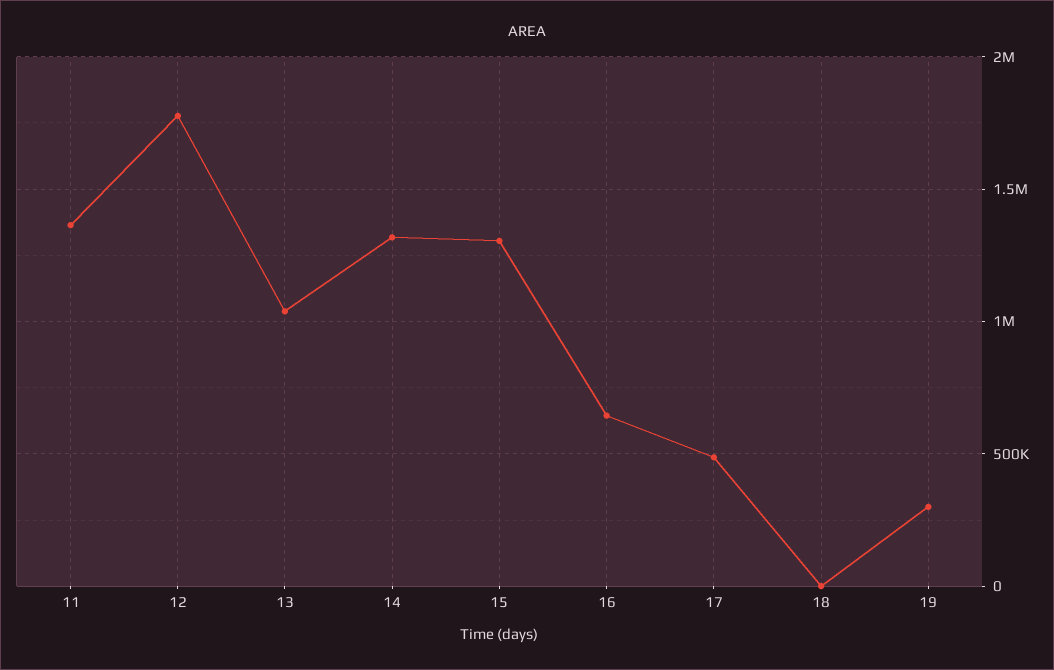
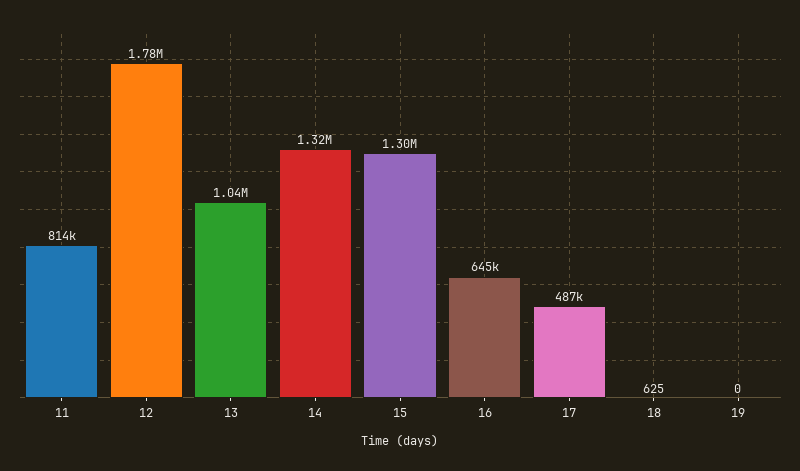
  {
-   "11": 1350000,
+   "11": 814000,
    "12": 1780000,
    "13": 1040000,
    "14": 1320000,
    "15": 1300000,
    "16": 645000,
    "17": 487000,
    "18": 625,
-   "19": 300000
+   "19": 0
  }

